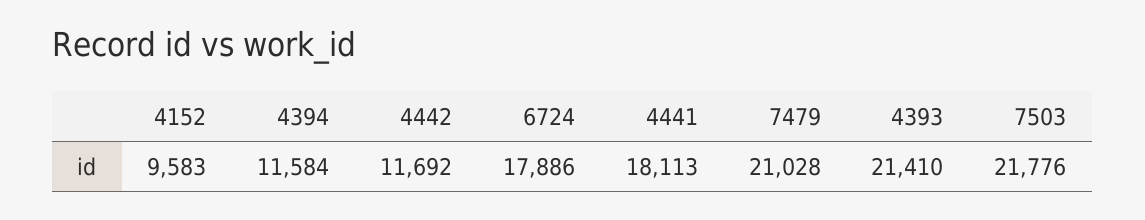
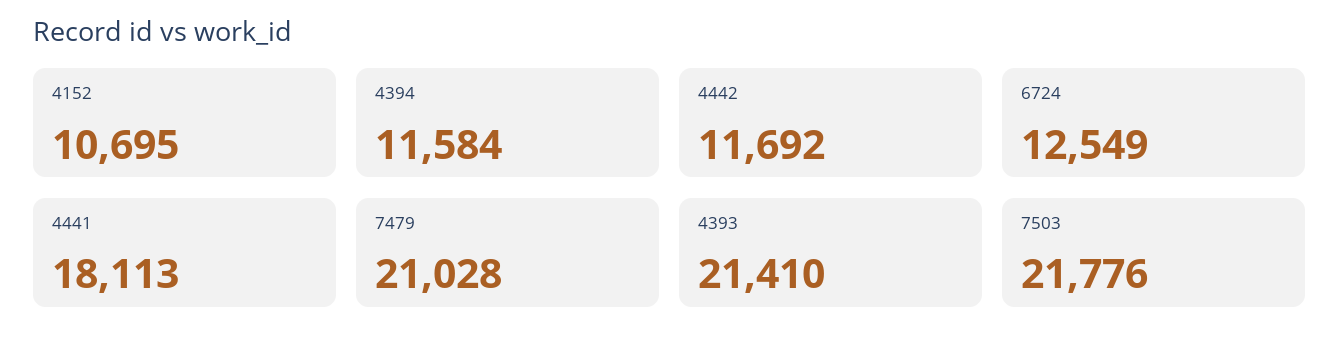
  {
-   "4152": 9583,
+   "4152": 10695,
    "4394": 11584,
    "4442": 11692,
-   "6724": 17886,
+   "6724": 12549,
    "4441": 18113,
    "7479": 21028,
    "4393": 21410,
    "7503": 21776
  }

